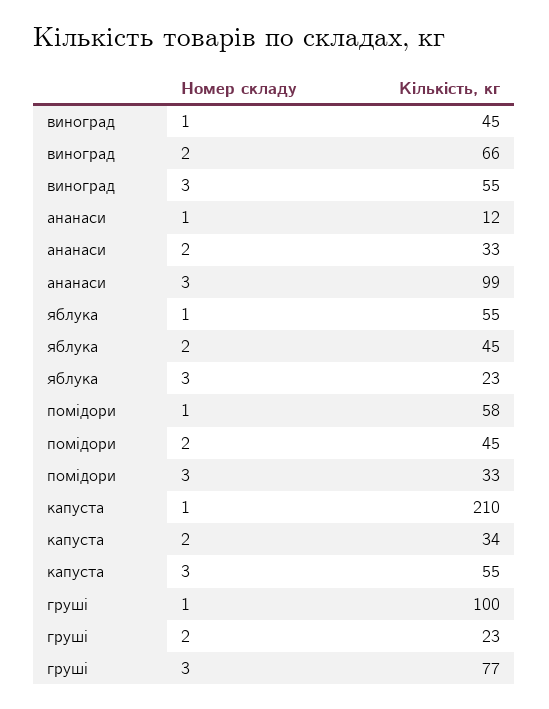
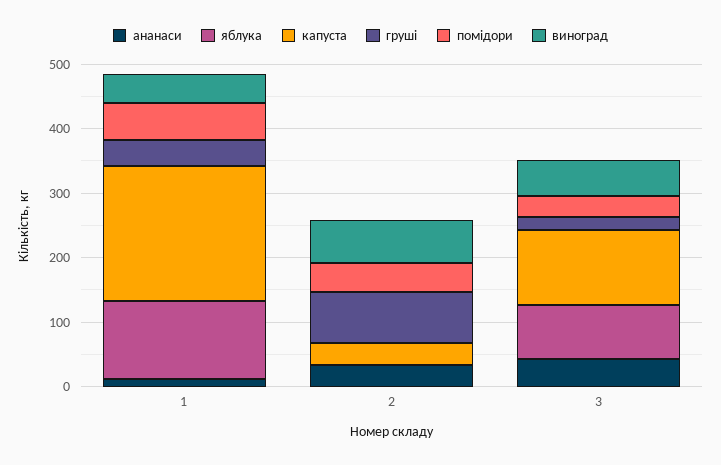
  {
    "виноград": {
      "1": 45,
      "2": 66,
      "3": 55
    },
    "ананаси": {
      "1": 12,
      "2": 33,
-     "3": 99
+     "3": 40
    },
    "яблука": {
-     "1": 55,
+     "1": 120,
-     "2": 45,
+     "2": 0,
-     "3": 23
+     "3": 80
    },
    "помідори": {
      "1": 58,
      "2": 45,
      "3": 33
    },
    "капуста": {
      "1": 210,
      "2": 34,
-     "3": 55
+     "3": 120
    },
    "груші": {
-     "1": 100,
+     "1": 40,
-     "2": 23,
+     "2": 80,
-     "3": 77
+     "3": 20
    }
  }

